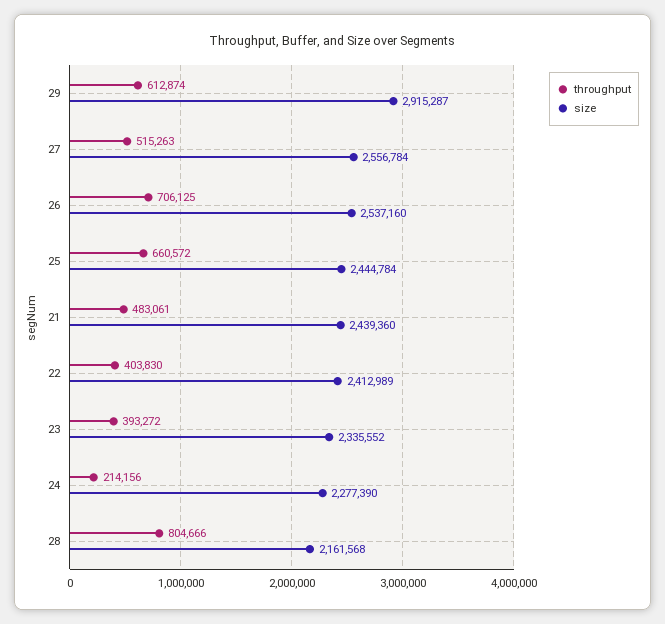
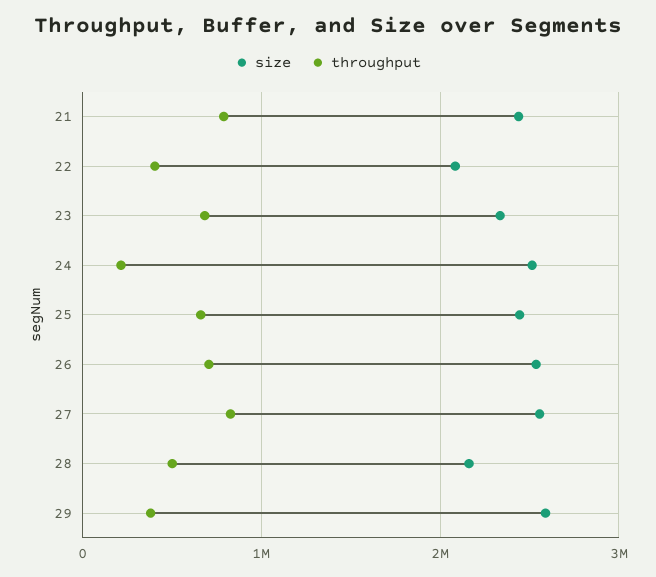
  {
    "throughput": {
-     "29": 612874,
+     "29": 400000,
-     "27": 515263,
+     "27": 800000,
      "26": 706125,
      "25": 660572,
-     "21": 483061,
+     "21": 800000,
      "22": 403830,
-     "23": 393272,
+     "23": 700000,
      "24": 214156,
-     "28": 804666
+     "28": 500000
    },
    "size": {
-     "29": 2915287,
+     "29": 2600000,
      "27": 2556784,
      "26": 2537160,
      "25": 2444784,
      "21": 2439360,
-     "22": 2412989,
+     "22": 2100000,
      "23": 2335552,
-     "24": 2277390,
+     "24": 2500000,
      "28": 2161568
    }
  }

